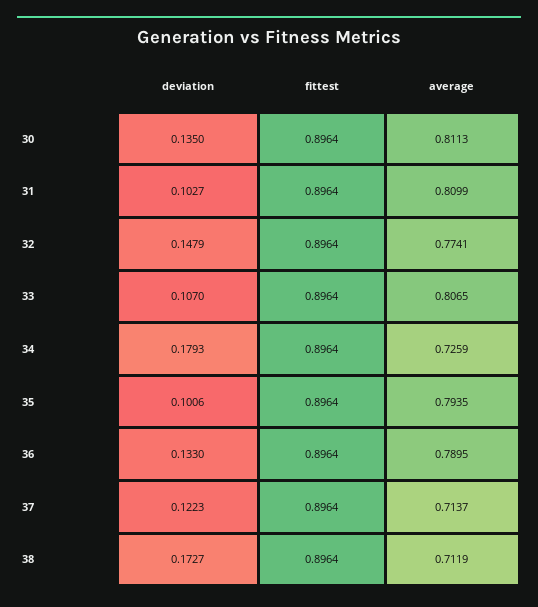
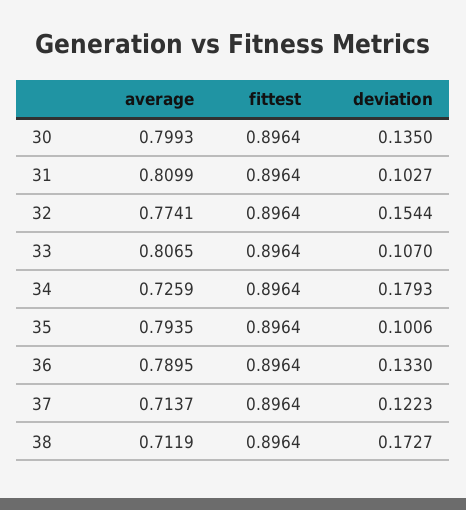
  {
    "deviation": {
      "30": 0.135,
      "31": 0.1027,
-     "32": 0.1479,
+     "32": 0.1544,
      "33": 0.107,
      "34": 0.1793,
      "35": 0.1006,
      "36": 0.133,
      "37": 0.1223,
      "38": 0.1727
    },
    "fittest": {
      "30": 0.8964,
      "31": 0.8964,
      "32": 0.8964,
      "33": 0.8964,
      "34": 0.8964,
      "35": 0.8964,
      "36": 0.8964,
      "37": 0.8964,
      "38": 0.8964
    },
    "average": {
-     "30": 0.8113,
+     "30": 0.7993,
      "31": 0.8099,
      "32": 0.7741,
      "33": 0.8065,
      "34": 0.7259,
      "35": 0.7935,
      "36": 0.7895,
      "37": 0.7137,
      "38": 0.7119
    }
  }

